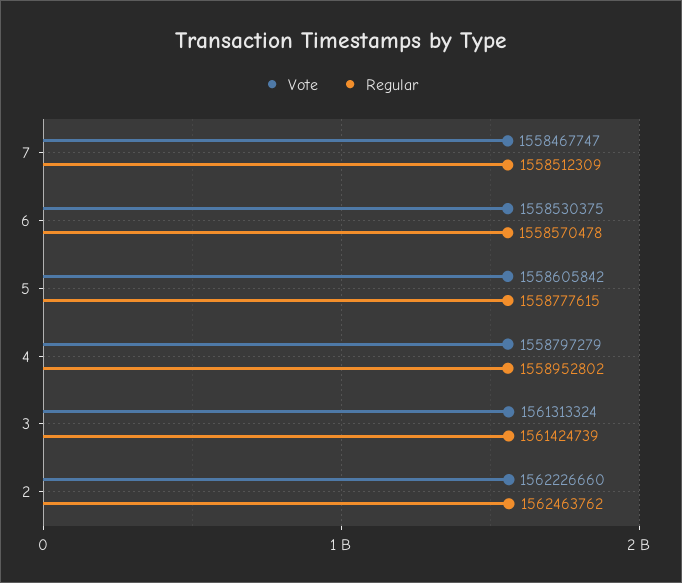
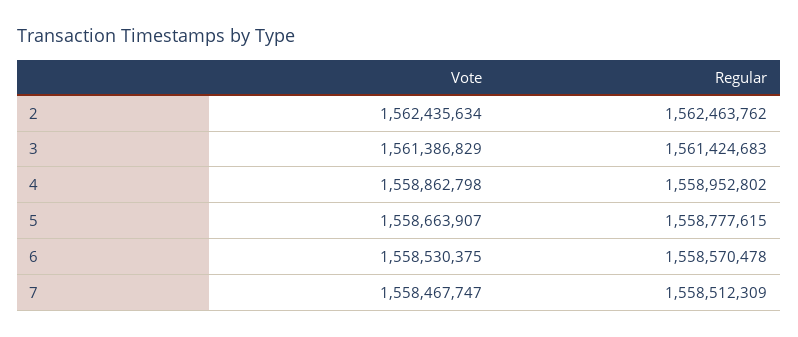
  {
    "Vote": {
      "7": 1558467747,
      "6": 1558530375,
-     "5": 1558605842,
+     "5": 1558663907,
-     "4": 1558797279,
+     "4": 1558862798,
-     "3": 1561313324,
+     "3": 1561386829,
-     "2": 1562226660
+     "2": 1562435634
    },
    "Regular": {
      "7": 1558512309,
      "6": 1558570478,
      "5": 1558777615,
      "4": 1558952802,
-     "3": 1561424739,
+     "3": 1561424683,
      "2": 1562463762
    }
  }

